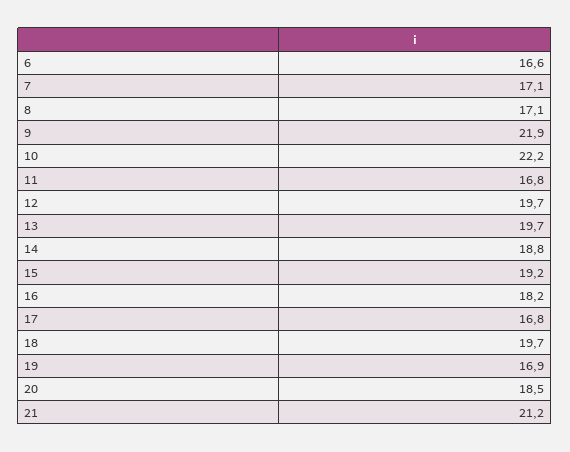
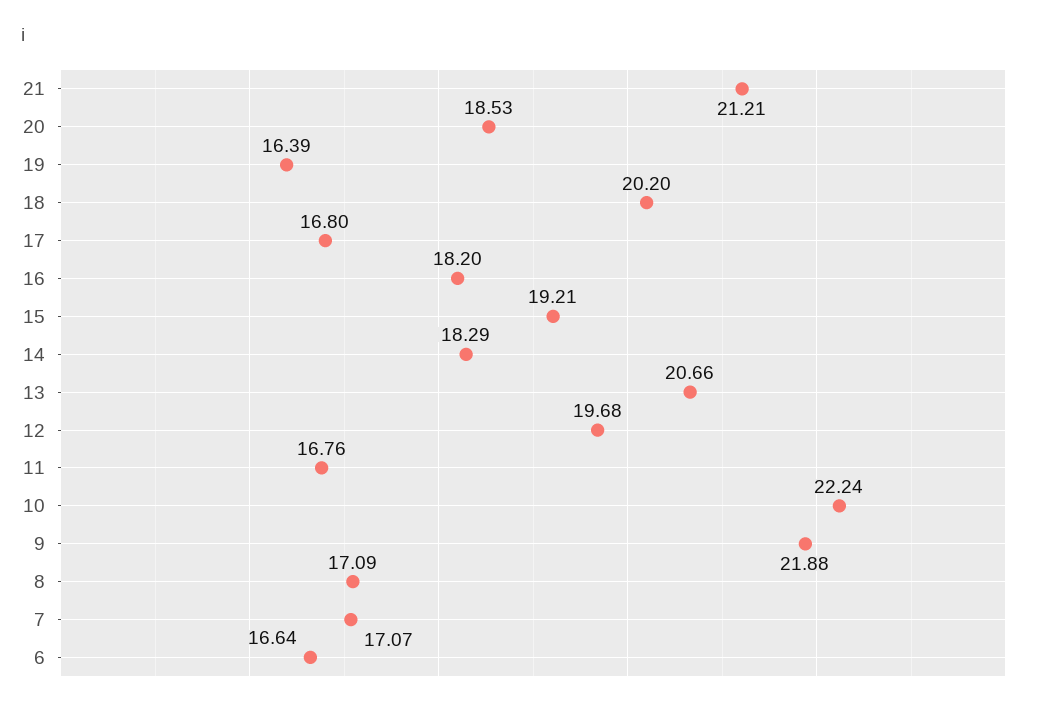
  {
    "6": 16.64,
    "7": 17.07,
    "8": 17.09,
    "9": 21.88,
    "10": 22.24,
    "11": 16.76,
    "12": 19.68,
-   "13": 19.7,
+   "13": 20.66,
-   "14": 18.8,
+   "14": 18.29,
    "15": 19.21,
    "16": 18.2,
    "17": 16.8,
-   "18": 19.7,
+   "18": 20.2,
-   "19": 16.9,
+   "19": 16.39,
    "20": 18.53,
    "21": 21.21
  }

